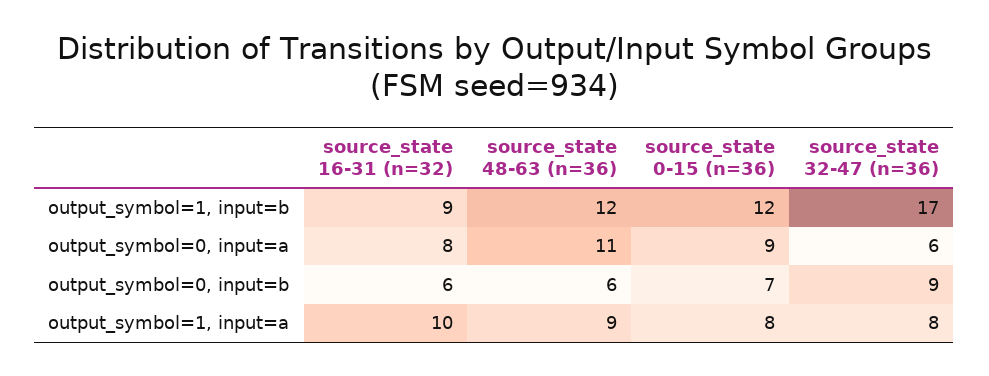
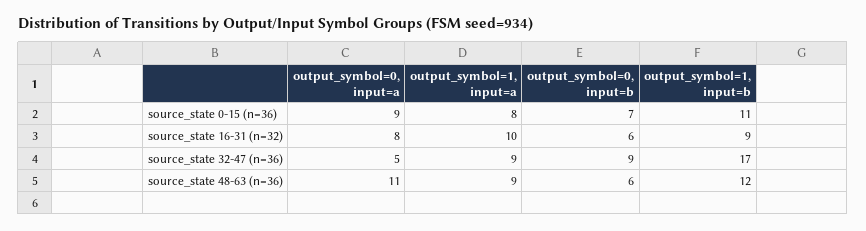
  {
    "source_state 16-31 (n=32)": {
      "output_symbol=1, input=b": 9,
      "output_symbol=0, input=a": 8,
      "output_symbol=0, input=b": 6,
      "output_symbol=1, input=a": 10
    },
    "source_state 48-63 (n=36)": {
      "output_symbol=1, input=b": 12,
      "output_symbol=0, input=a": 11,
      "output_symbol=0, input=b": 6,
      "output_symbol=1, input=a": 9
    },
    "source_state 0-15 (n=36)": {
-     "output_symbol=1, input=b": 12,
+     "output_symbol=1, input=b": 11,
      "output_symbol=0, input=a": 9,
      "output_symbol=0, input=b": 7,
      "output_symbol=1, input=a": 8
    },
    "source_state 32-47 (n=36)": {
      "output_symbol=1, input=b": 17,
-     "output_symbol=0, input=a": 6,
+     "output_symbol=0, input=a": 5,
      "output_symbol=0, input=b": 9,
-     "output_symbol=1, input=a": 8
+     "output_symbol=1, input=a": 9
    }
  }

